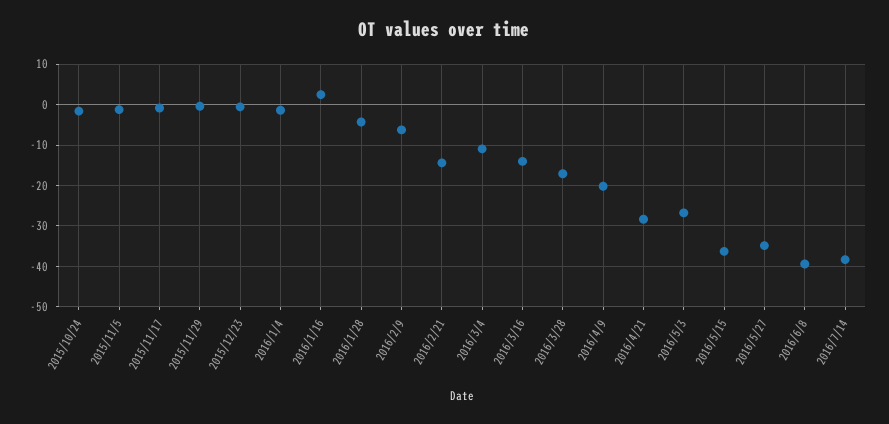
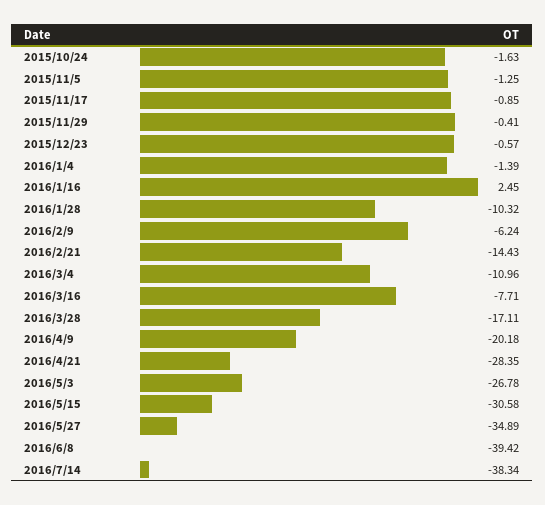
  {
    "2015/10/24": -1.63,
    "2015/11/5": -1.25,
    "2015/11/17": -0.85,
    "2015/11/29": -0.41,
    "2015/12/23": -0.57,
    "2016/1/4": -1.39,
    "2016/1/16": 2.45,
-   "2016/1/28": -4,
+   "2016/1/28": -10.32,
    "2016/2/9": -6.24,
    "2016/2/21": -14.43,
    "2016/3/4": -10.96,
-   "2016/3/16": -14,
+   "2016/3/16": -7.71,
    "2016/3/28": -17.11,
    "2016/4/9": -20.18,
    "2016/4/21": -28.35,
    "2016/5/3": -26.78,
-   "2016/5/15": -36,
+   "2016/5/15": -30.58,
    "2016/5/27": -34.89,
    "2016/6/8": -39.42,
    "2016/7/14": -38.34
  }

